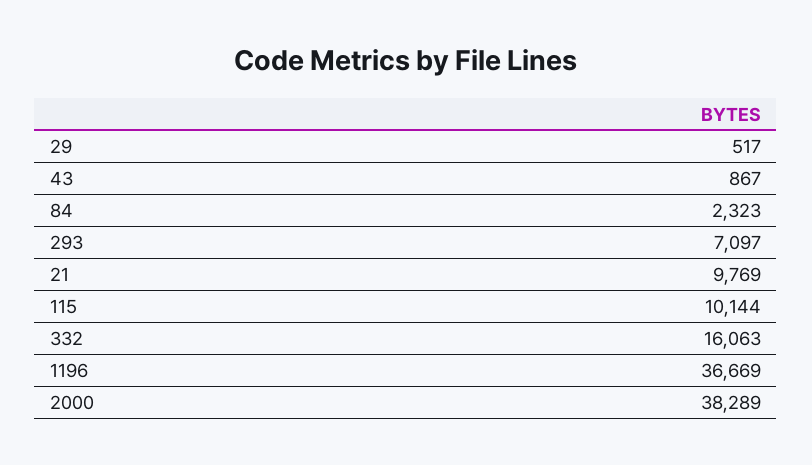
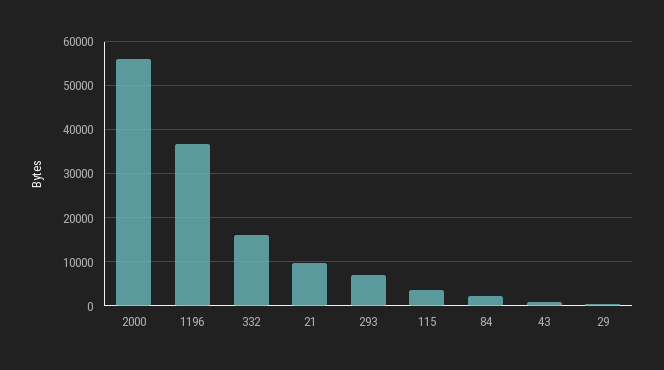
  {
    "29": 517,
    "43": 867,
    "84": 2323,
    "293": 7097,
    "21": 9769,
-   "115": 10144,
+   "115": 4000,
    "332": 16063,
    "1196": 36669,
-   "2000": 38289
+   "2000": 56000
  }

